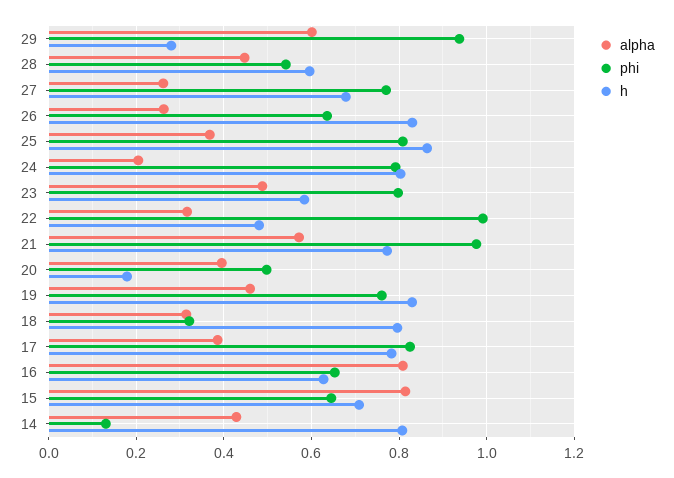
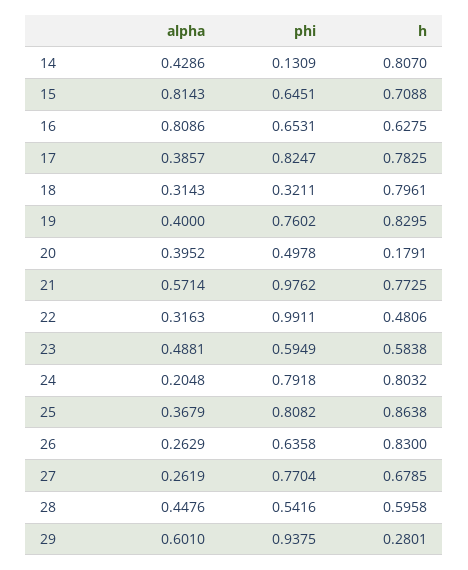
  {
    "alpha": {
      "29": 0.601,
      "28": 0.4476,
      "27": 0.2619,
      "26": 0.2629,
      "25": 0.3679,
      "24": 0.2048,
      "23": 0.4881,
      "22": 0.3163,
      "21": 0.5714,
      "20": 0.3952,
-     "19": 0.46,
+     "19": 0.4,
      "18": 0.3143,
      "17": 0.3857,
      "16": 0.8086,
      "15": 0.8143,
      "14": 0.4286
    },
    "phi": {
      "29": 0.9375,
      "28": 0.5416,
      "27": 0.7704,
      "26": 0.6358,
      "25": 0.8082,
      "24": 0.7918,
-     "23": 0.8,
+     "23": 0.5949,
      "22": 0.9911,
      "21": 0.9762,
      "20": 0.4978,
      "19": 0.7602,
      "18": 0.3211,
      "17": 0.8247,
      "16": 0.6531,
      "15": 0.6451,
      "14": 0.1309
    },
    "h": {
      "29": 0.2801,
      "28": 0.5958,
      "27": 0.6785,
      "26": 0.83,
      "25": 0.8638,
      "24": 0.8032,
      "23": 0.5838,
      "22": 0.4806,
      "21": 0.7725,
      "20": 0.1791,
      "19": 0.8295,
      "18": 0.7961,
      "17": 0.7825,
      "16": 0.6275,
      "15": 0.7088,
      "14": 0.807
    }
  }

